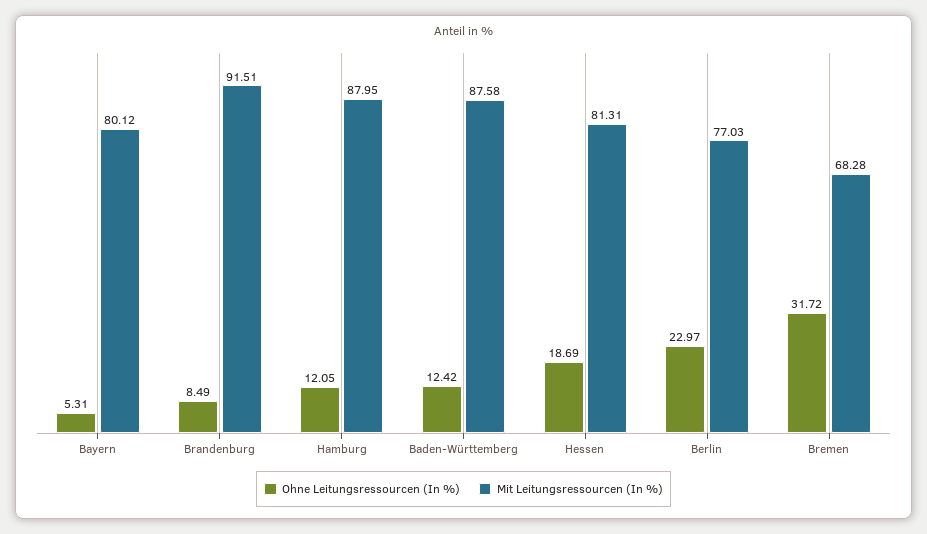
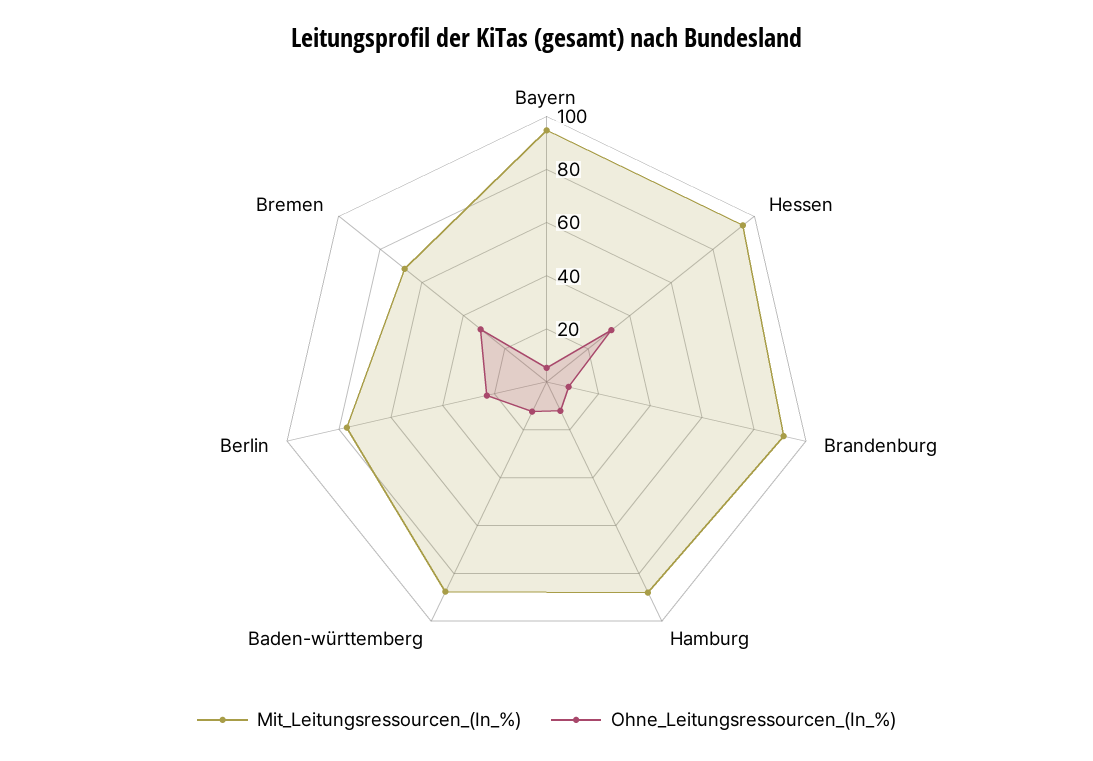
  {
    "Ohne Leitungsressourcen (In %)": {
      "Bayern": 5.31,
      "Brandenburg": 8.49,
      "Hamburg": 12.05,
      "Baden-Württemberg": 12.42,
-     "Hessen": 18.69,
+     "Hessen": 30,
      "Berlin": 22.97,
      "Bremen": 31.72
    },
    "Mit Leitungsressourcen (In %)": {
-     "Bayern": 80.12,
+     "Bayern": 95,
      "Brandenburg": 91.51,
      "Hamburg": 87.95,
      "Baden-Württemberg": 87.58,
-     "Hessen": 81.31,
+     "Hessen": 95,
      "Berlin": 77.03,
      "Bremen": 68.28
    }
  }

